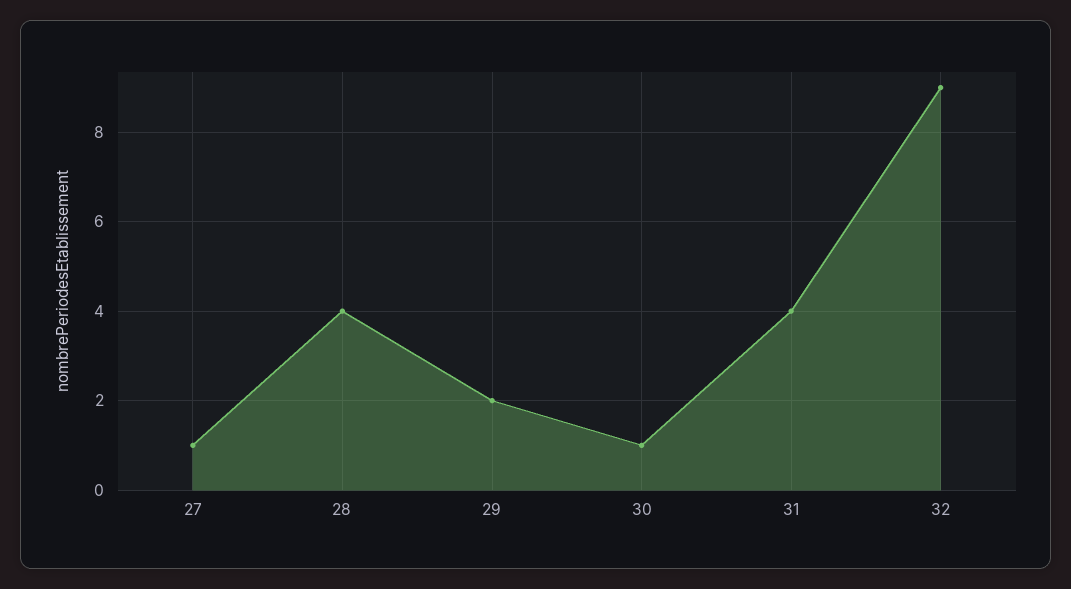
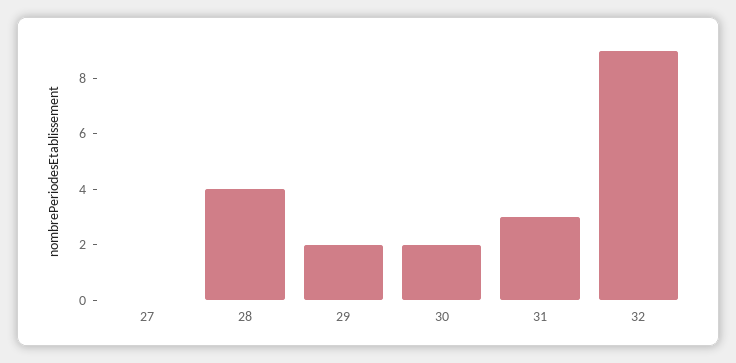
  {
-   "27": 1,
+   "27": 0,
    "28": 4,
    "29": 2,
-   "30": 1,
+   "30": 2,
-   "31": 4,
+   "31": 3,
    "32": 9
  }

